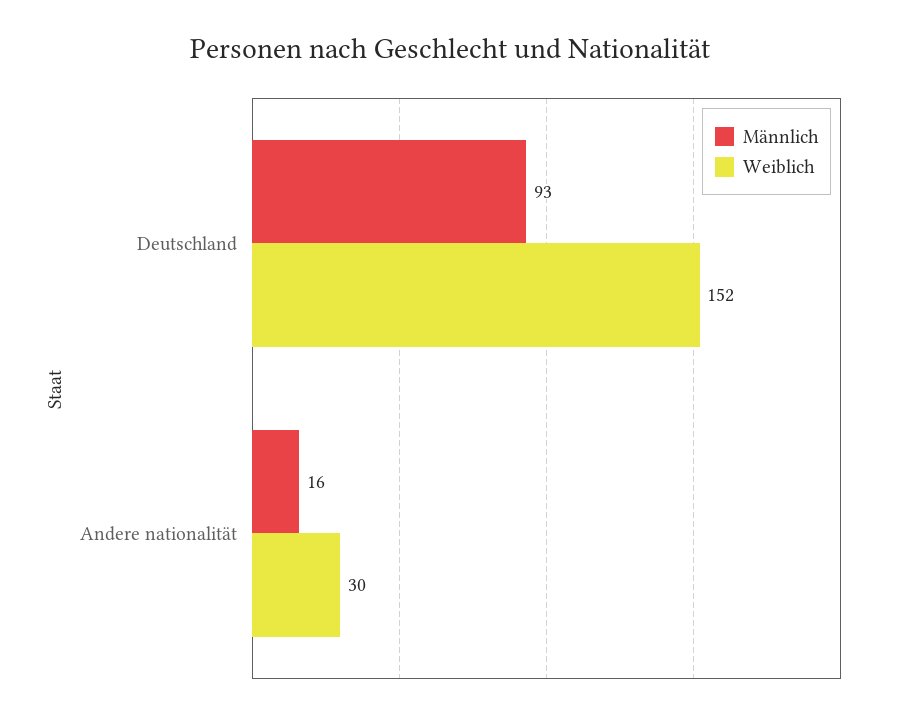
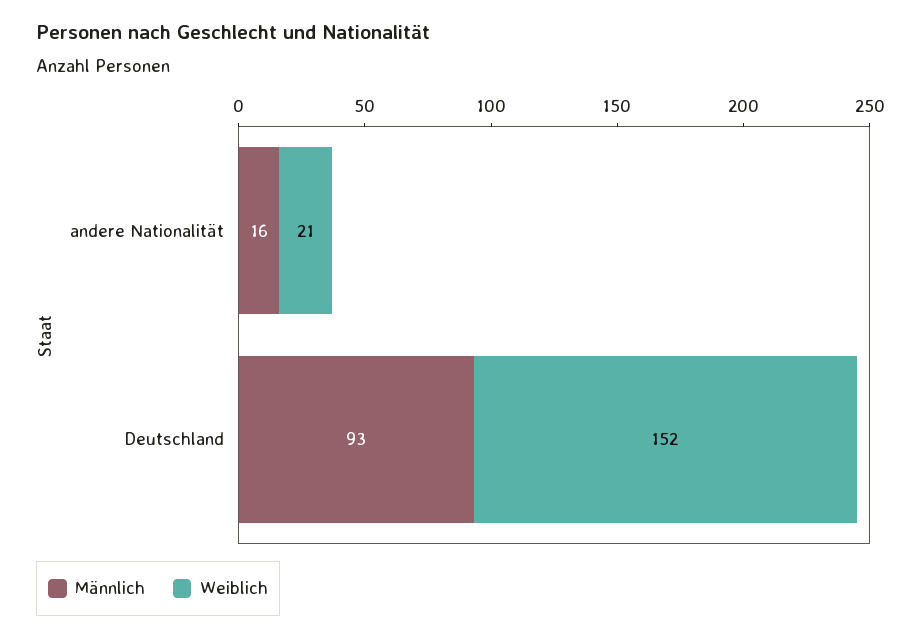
  {
    "Männlich": {
      "Deutschland": 93,
      "Andere nationalität": 16
    },
    "Weiblich": {
      "Deutschland": 152,
-     "Andere nationalität": 30
+     "Andere nationalität": 21
    }
  }

